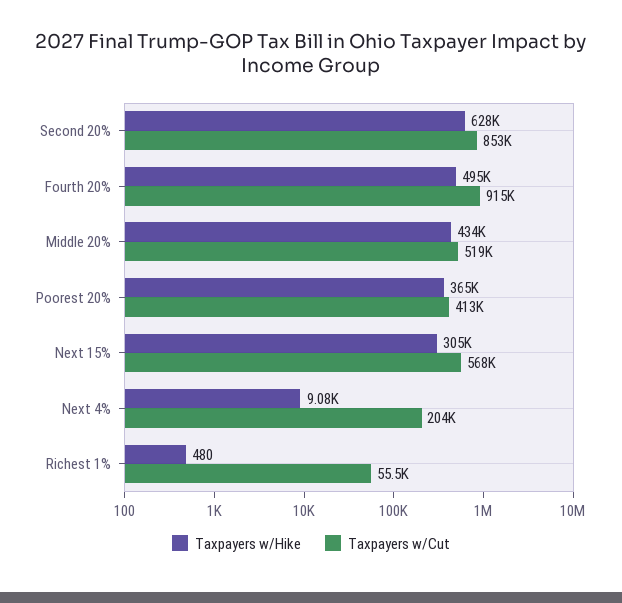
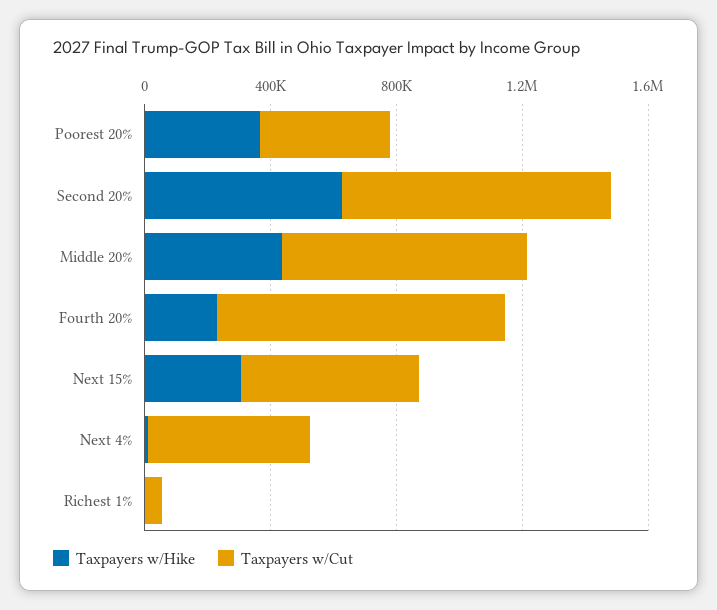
  {
    "Taxpayers w/Hike": {
      "Second 20%": 628000,
-     "Fourth 20%": 495000,
+     "Fourth 20%": 200000,
      "Middle 20%": 434000,
      "Poorest 20%": 365000,
      "Next 15%": 305000,
      "Next 4%": 9080,
      "Richest 1%": 480
    },
    "Taxpayers w/Cut": {
      "Second 20%": 853000,
      "Fourth 20%": 915000,
-     "Middle 20%": 519000,
+     "Middle 20%": 800000,
      "Poorest 20%": 413000,
      "Next 15%": 568000,
-     "Next 4%": 204000,
+     "Next 4%": 500000,
      "Richest 1%": 55500
    }
  }

